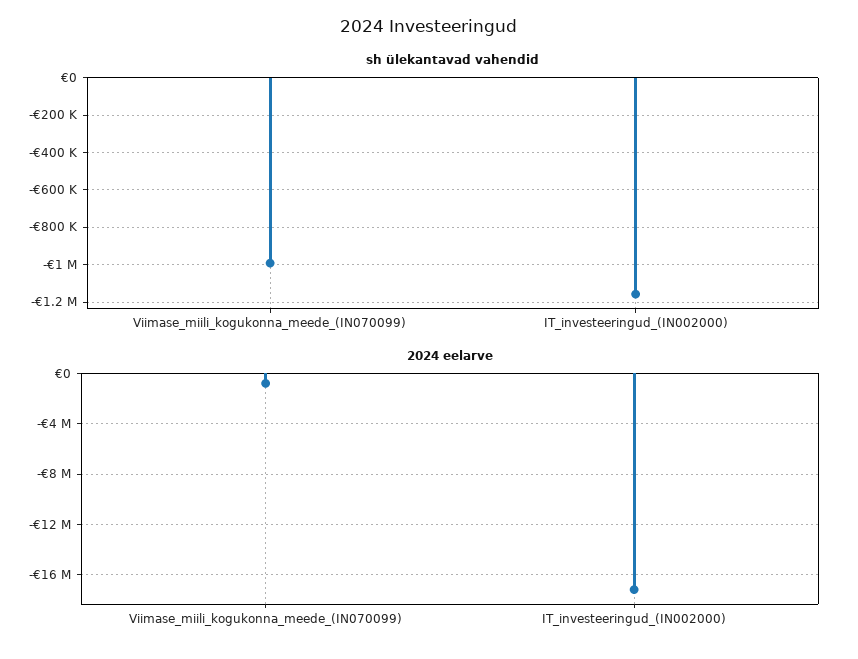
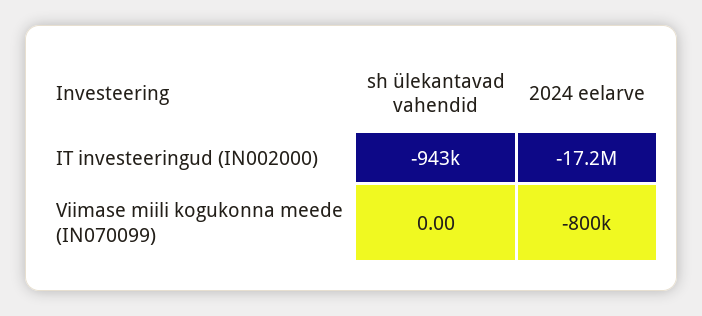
  {
    "sh ülekantavad vahendid": {
-     "Viimase_miili_kogukonna_meede_(IN070099)": -1000000,
+     "Viimase_miili_kogukonna_meede_(IN070099)": 0,
-     "IT_investeeringud_(IN002000)": -1150000
+     "IT_investeeringud_(IN002000)": -943000
    },
    "2024 eelarve": {
      "Viimase_miili_kogukonna_meede_(IN070099)": -800000,
      "IT_investeeringud_(IN002000)": -17200000
    }
  }

